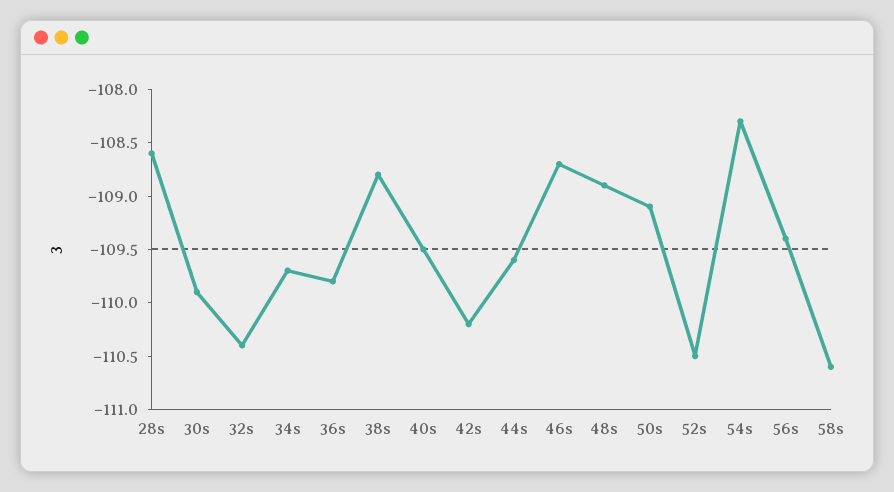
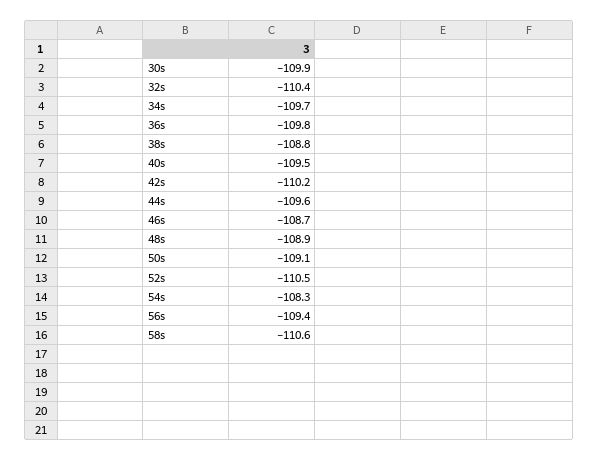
  {
-   "28s": -108.6,
    "30s": -109.9,
    "32s": -110.4,
    "34s": -109.7,
    "36s": -109.8,
    "38s": -108.8,
    "40s": -109.5,
    "42s": -110.2,
    "44s": -109.6,
    "46s": -108.7,
    "48s": -108.9,
    "50s": -109.1,
    "52s": -110.5,
    "54s": -108.3,
    "56s": -109.4,
    "58s": -110.6
  }

